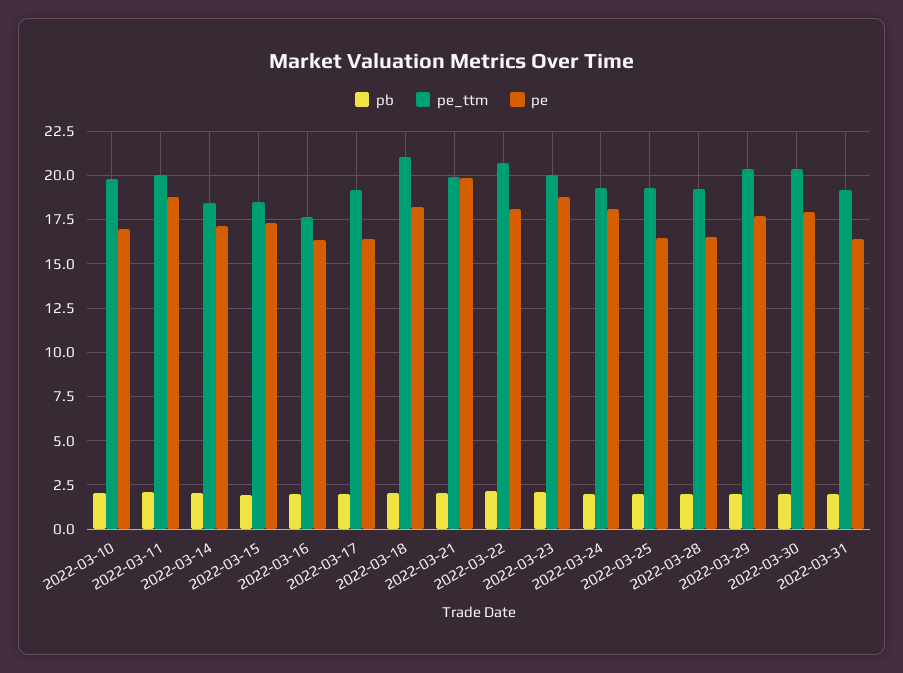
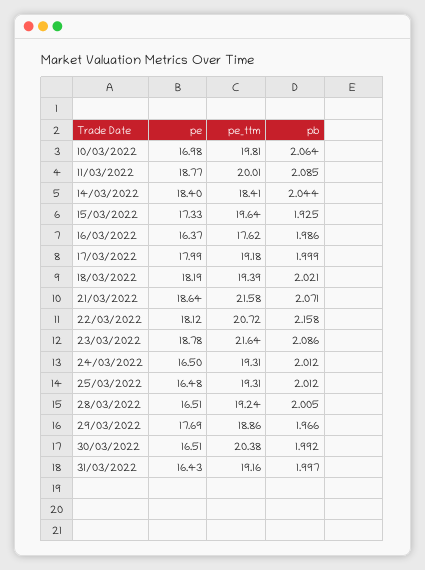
  {
    "pb": {
      "2022-03-10": 2.064,
      "2022-03-11": 2.085,
      "2022-03-14": 2.044,
      "2022-03-15": 1.925,
      "2022-03-16": 1.986,
      "2022-03-17": 1.999,
      "2022-03-18": 2.021,
      "2022-03-21": 2.071,
      "2022-03-22": 2.158,
      "2022-03-23": 2.086,
      "2022-03-24": 2.012,
      "2022-03-25": 2.012,
      "2022-03-28": 2.005,
      "2022-03-29": 1.966,
      "2022-03-30": 1.992,
      "2022-03-31": 1.997
    },
    "pe_ttm": {
      "2022-03-10": 19.81,
      "2022-03-11": 20.01,
      "2022-03-14": 18.41,
-     "2022-03-15": 18.5,
+     "2022-03-15": 19.64,
      "2022-03-16": 17.62,
      "2022-03-17": 19.18,
-     "2022-03-18": 21,
+     "2022-03-18": 19.39,
-     "2022-03-21": 20,
+     "2022-03-21": 21.58,
      "2022-03-22": 20.72,
-     "2022-03-23": 20,
+     "2022-03-23": 21.64,
      "2022-03-24": 19.31,
      "2022-03-25": 19.31,
      "2022-03-28": 19.24,
-     "2022-03-29": 20.5,
+     "2022-03-29": 18.86,
      "2022-03-30": 20.38,
      "2022-03-31": 19.16
    },
    "pe": {
      "2022-03-10": 16.98,
      "2022-03-11": 18.77,
-     "2022-03-14": 17,
+     "2022-03-14": 18.4,
      "2022-03-15": 17.33,
      "2022-03-16": 16.37,
-     "2022-03-17": 16.5,
+     "2022-03-17": 17.99,
      "2022-03-18": 18.19,
-     "2022-03-21": 20,
+     "2022-03-21": 18.64,
      "2022-03-22": 18.12,
      "2022-03-23": 18.78,
-     "2022-03-24": 18,
+     "2022-03-24": 16.5,
      "2022-03-25": 16.48,
      "2022-03-28": 16.51,
      "2022-03-29": 17.69,
-     "2022-03-30": 18,
+     "2022-03-30": 16.51,
      "2022-03-31": 16.43
    }
  }

